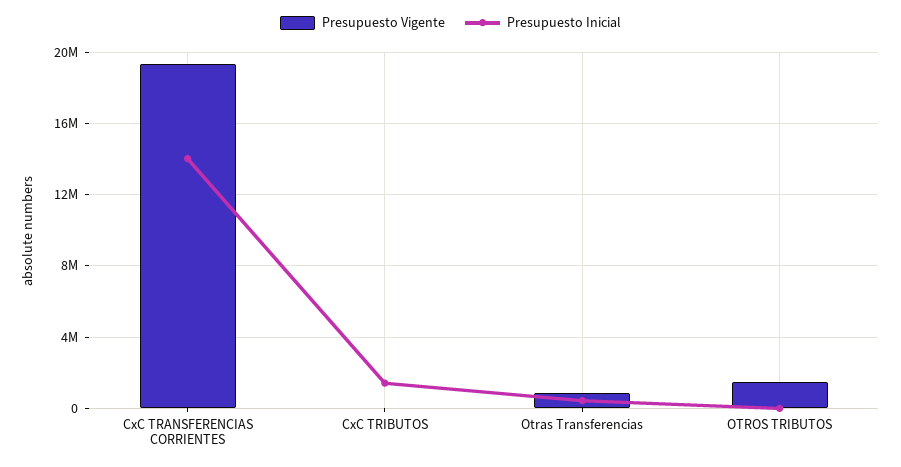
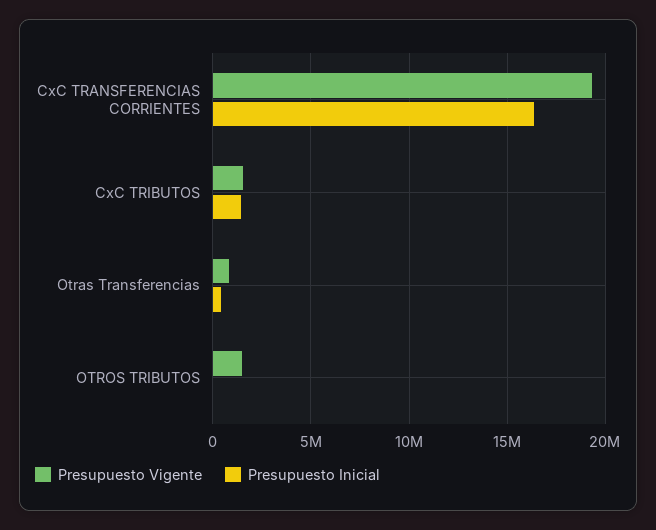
  {
    "Presupuesto Vigente": {
      "CxC TRANSFERENCIAS CORRIENTES": 19500000,
-     "CxC TRIBUTOS": 0,
+     "CxC TRIBUTOS": 1500000,
      "Otras Transferencias": 1000000,
      "OTROS TRIBUTOS": 1500000
    },
    "Presupuesto Inicial": {
-     "CxC TRANSFERENCIAS CORRIENTES": 14000000,
+     "CxC TRANSFERENCIAS CORRIENTES": 16500000,
      "CxC TRIBUTOS": 1500000,
      "Otras Transferencias": 500000,
      "OTROS TRIBUTOS": 0
    }
  }

